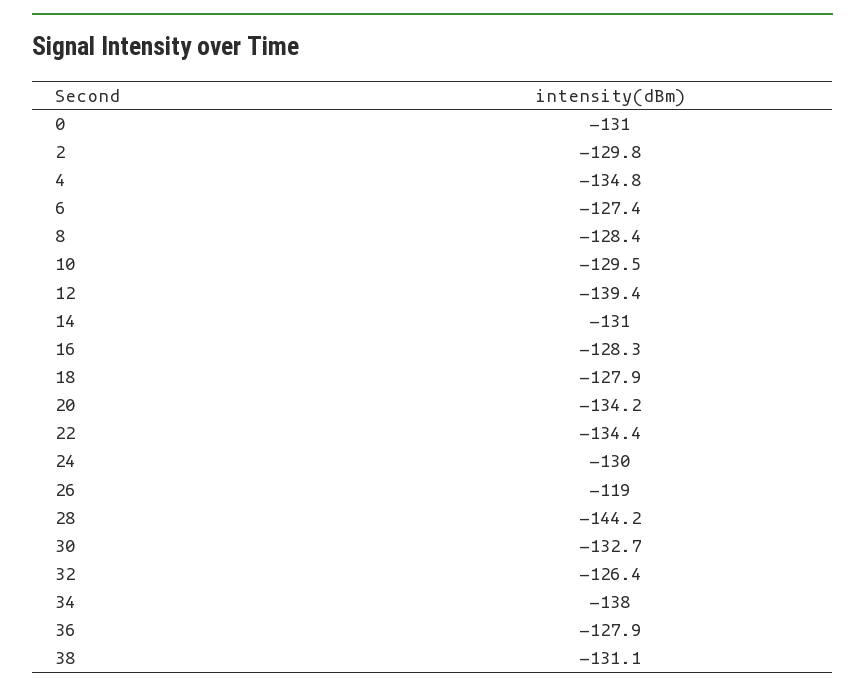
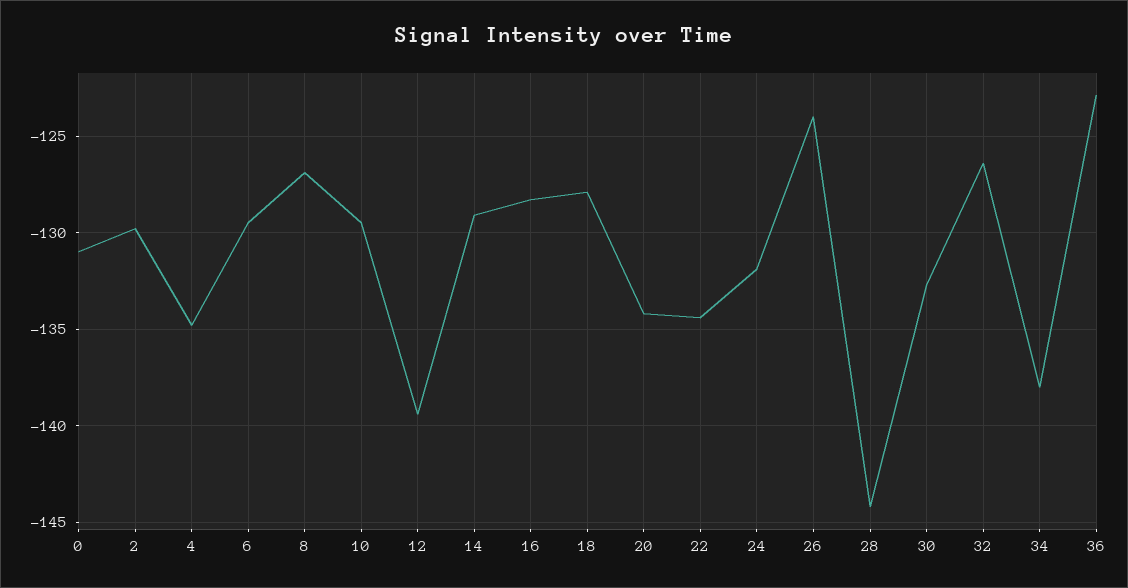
  {
    "0": -131,
    "2": -129.8,
    "4": -134.8,
-   "6": -127.4,
+   "6": -129.5,
-   "8": -128.4,
+   "8": -127,
    "10": -129.5,
    "12": -139.4,
-   "14": -131,
+   "14": -129,
    "16": -128.3,
    "18": -127.9,
    "20": -134.2,
    "22": -134.4,
-   "24": -130,
+   "24": -132,
-   "26": -119,
+   "26": -124,
    "28": -144.2,
    "30": -132.7,
    "32": -126.4,
    "34": -138,
-   "36": -127.9,
+   "36": -123
-   "38": -131.1
  }

